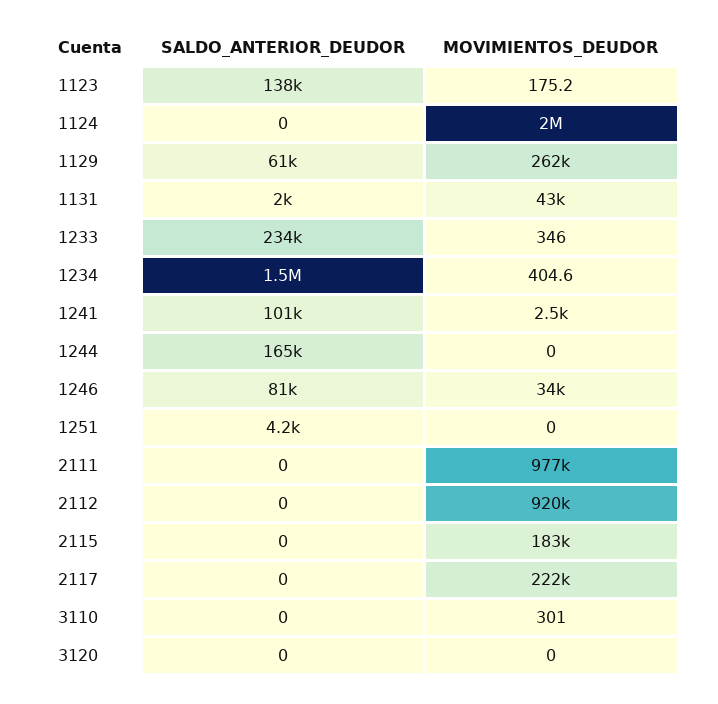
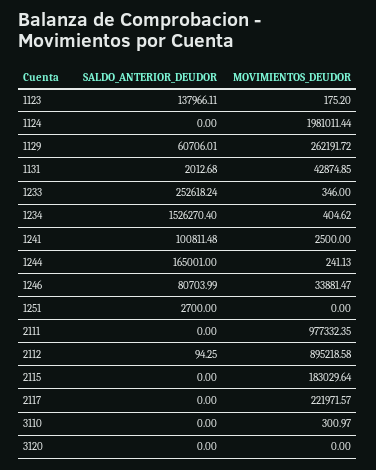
  {
    "SALDO_ANTERIOR_DEUDOR": {
      "1123": 137966.11,
      "1124": 0,
      "1129": 60706.01,
      "1131": 2012.68,
-     "1233": 234000,
+     "1233": 252618.24,
      "1234": 1526270.4,
      "1241": 100811.48,
      "1244": 165001,
      "1246": 80703.99,
-     "1251": 4200,
+     "1251": 2700,
      "2111": 0,
-     "2112": 0,
+     "2112": 94.25,
      "2115": 0,
      "2117": 0,
      "3110": 0,
      "3120": 0
    },
    "MOVIMIENTOS_DEUDOR": {
      "1123": 175.2,
      "1124": 1981011.44,
      "1129": 262191.72,
      "1131": 42874.85,
      "1233": 346,
      "1234": 404.62,
      "1241": 2500,
-     "1244": 0,
+     "1244": 241.13,
      "1246": 33881.47,
      "1251": 0,
      "2111": 977332.35,
-     "2112": 920000,
+     "2112": 895218.58,
      "2115": 183029.64,
      "2117": 221971.57,
      "3110": 300.97,
      "3120": 0
    }
  }

